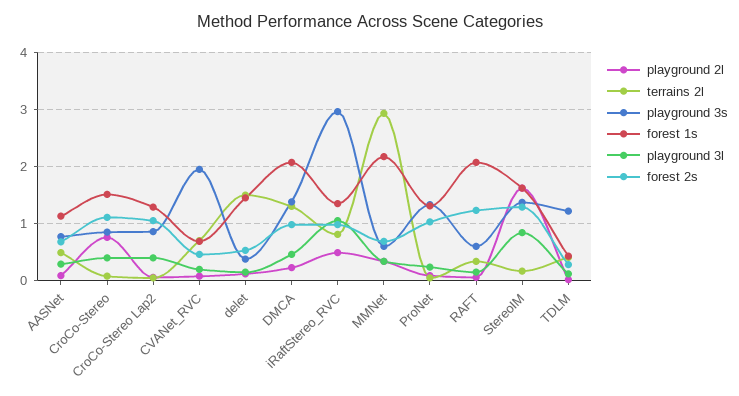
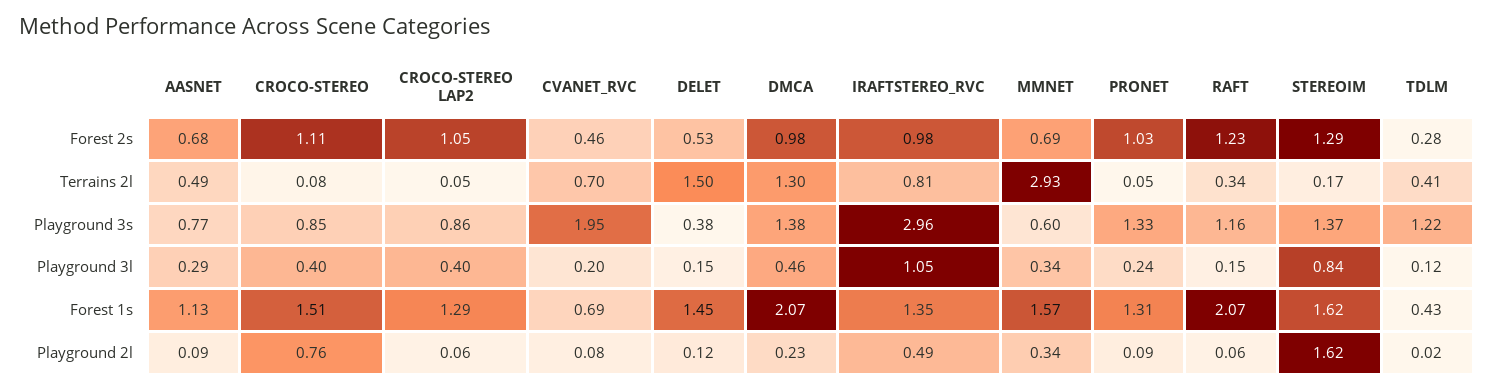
  {
    "playground 2l": {
      "AASNet": 0.09,
      "CroCo-Stereo": 0.76,
      "CroCo-Stereo Lap2": 0.06,
      "CVANet_RVC": 0.08,
      "delet": 0.12,
      "DMCA": 0.23,
      "iRaftStereo_RVC": 0.49,
      "MMNet": 0.34,
      "ProNet": 0.09,
      "RAFT": 0.06,
      "StereoIM": 1.62,
      "TDLM": 0.02
    },
    "terrains 2l": {
      "AASNet": 0.49,
      "CroCo-Stereo": 0.08,
      "CroCo-Stereo Lap2": 0.05,
      "CVANet_RVC": 0.7,
      "delet": 1.5,
      "DMCA": 1.3,
      "iRaftStereo_RVC": 0.81,
      "MMNet": 2.93,
      "ProNet": 0.05,
      "RAFT": 0.34,
      "StereoIM": 0.17,
      "TDLM": 0.41
    },
    "playground 3s": {
      "AASNet": 0.77,
      "CroCo-Stereo": 0.85,
      "CroCo-Stereo Lap2": 0.86,
      "CVANet_RVC": 1.95,
      "delet": 0.38,
      "DMCA": 1.38,
      "iRaftStereo_RVC": 2.96,
      "MMNet": 0.6,
      "ProNet": 1.33,
-     "RAFT": 0.6,
+     "RAFT": 1.16,
      "StereoIM": 1.37,
      "TDLM": 1.22
    },
    "forest 1s": {
      "AASNet": 1.13,
      "CroCo-Stereo": 1.51,
      "CroCo-Stereo Lap2": 1.29,
      "CVANet_RVC": 0.69,
      "delet": 1.45,
      "DMCA": 2.07,
      "iRaftStereo_RVC": 1.35,
-     "MMNet": 2.2,
+     "MMNet": 1.57,
      "ProNet": 1.31,
      "RAFT": 2.07,
      "StereoIM": 1.62,
      "TDLM": 0.43
    },
    "playground 3l": {
      "AASNet": 0.29,
      "CroCo-Stereo": 0.4,
      "CroCo-Stereo Lap2": 0.4,
      "CVANet_RVC": 0.2,
      "delet": 0.15,
      "DMCA": 0.46,
      "iRaftStereo_RVC": 1.05,
      "MMNet": 0.34,
      "ProNet": 0.24,
      "RAFT": 0.15,
      "StereoIM": 0.84,
      "TDLM": 0.12
    },
    "forest 2s": {
      "AASNet": 0.68,
      "CroCo-Stereo": 1.11,
      "CroCo-Stereo Lap2": 1.05,
      "CVANet_RVC": 0.46,
      "delet": 0.53,
      "DMCA": 0.98,
      "iRaftStereo_RVC": 0.98,
      "MMNet": 0.69,
      "ProNet": 1.03,
      "RAFT": 1.23,
      "StereoIM": 1.29,
      "TDLM": 0.28
    }
  }

